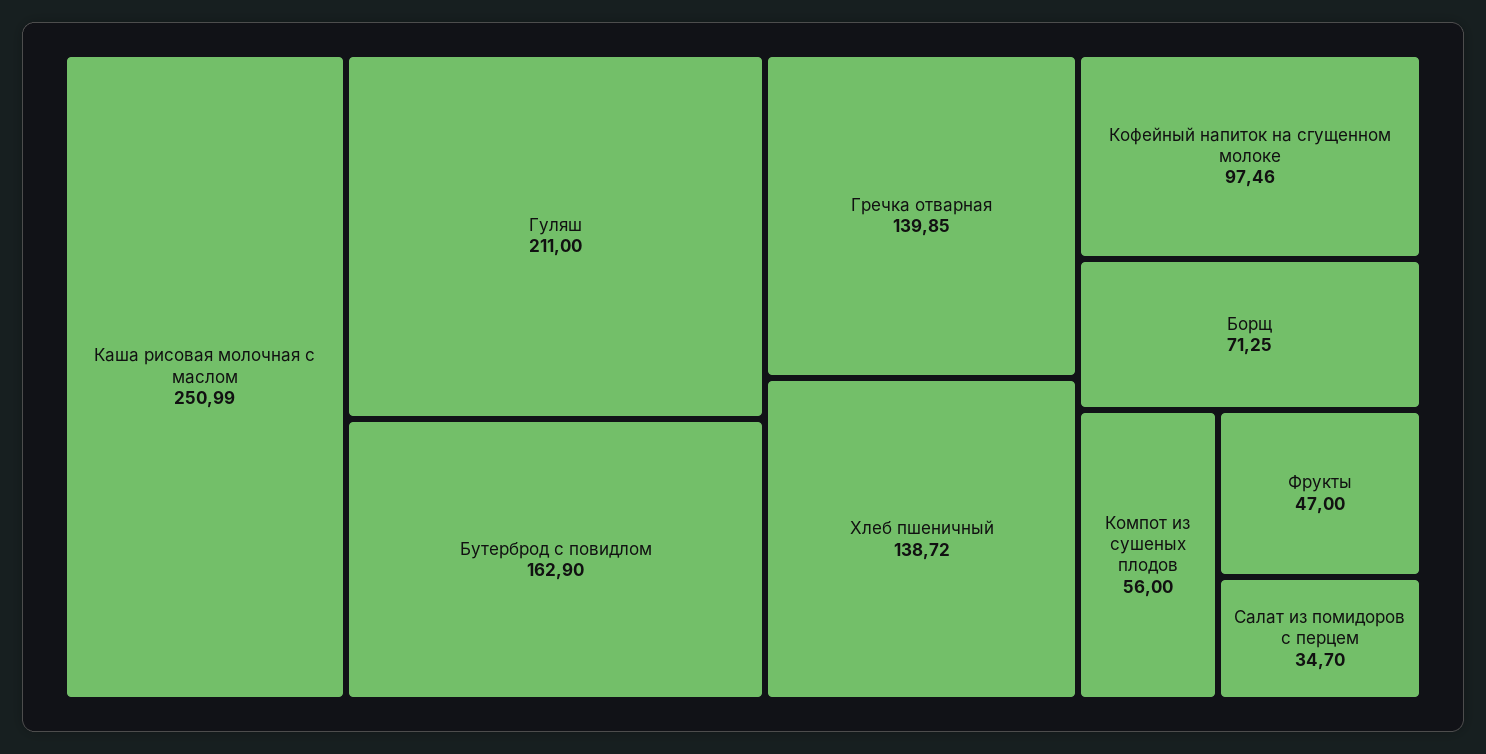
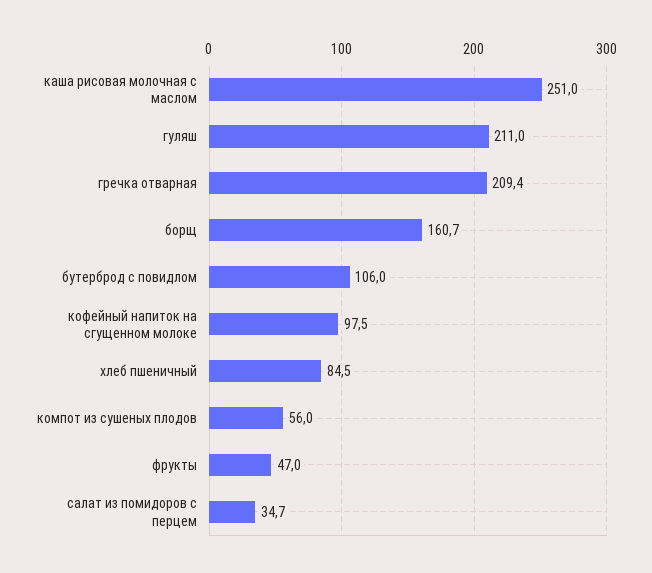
  {
    "Каша рисовая молочная с маслом": 250.99,
    "Гуляш": 211,
-   "Бутерброд с повидлом": 162.9,
+   "Бутерброд с повидлом": 106,
-   "Гречка отварная": 139.85,
+   "Гречка отварная": 209.4,
-   "Хлеб пшеничный": 138.72,
+   "Хлеб пшеничный": 84.5,
    "Кофейный напиток на сгущенном молоке": 97.46,
-   "Борщ": 71.25,
+   "Борщ": 160.7,
    "Компот из сушеных плодов": 56,
    "Фрукты": 47,
    "Салат из помидоров с перцем": 34.7
  }

